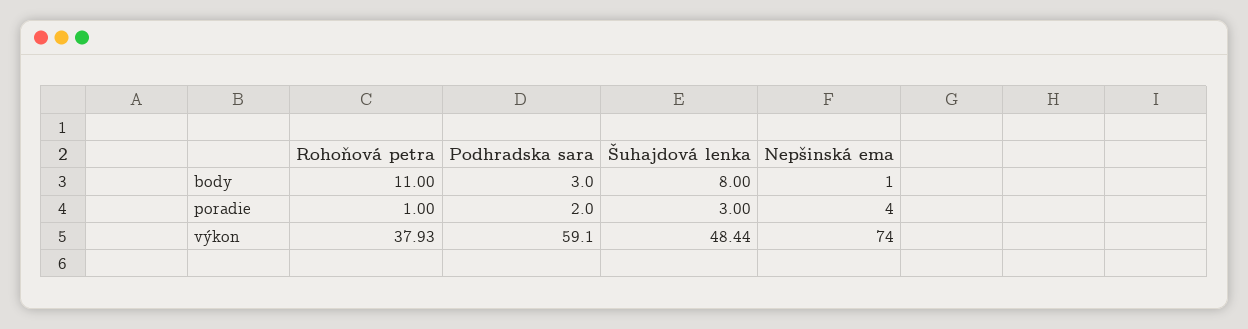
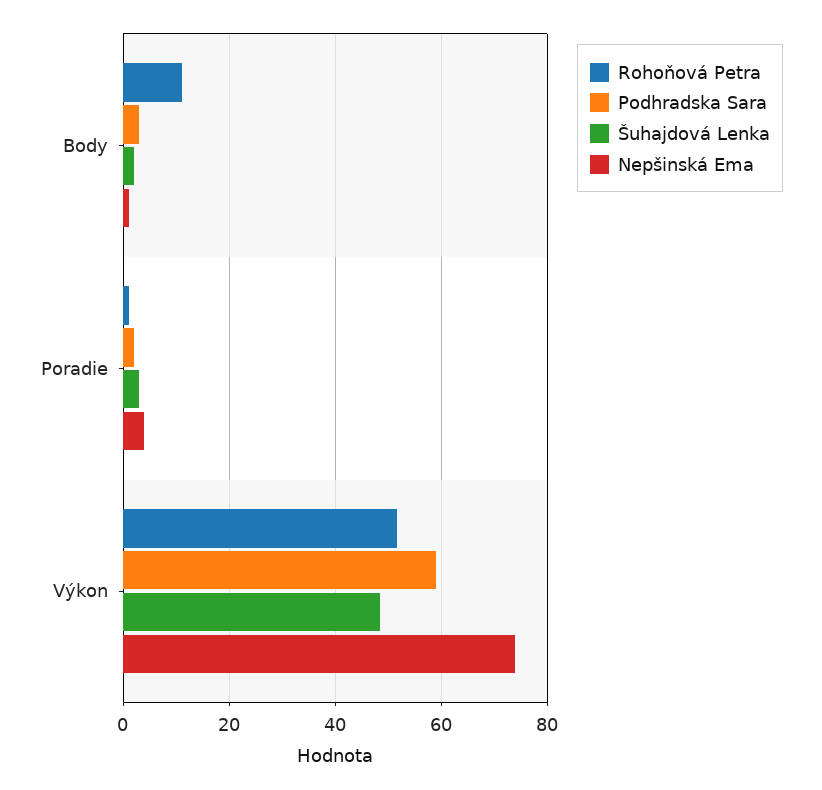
  {
    "Rohoňová petra": {
      "body": 11,
      "poradie": 1,
-     "výkon": 37.93
+     "výkon": 52
    },
    "Podhradska sara": {
      "body": 3,
      "poradie": 2,
      "výkon": 59.1
    },
    "Šuhajdová lenka": {
-     "body": 8,
+     "body": 2,
      "poradie": 3,
      "výkon": 48.44
    },
    "Nepšinská ema": {
      "body": 1,
      "poradie": 4,
      "výkon": 74
    }
  }

